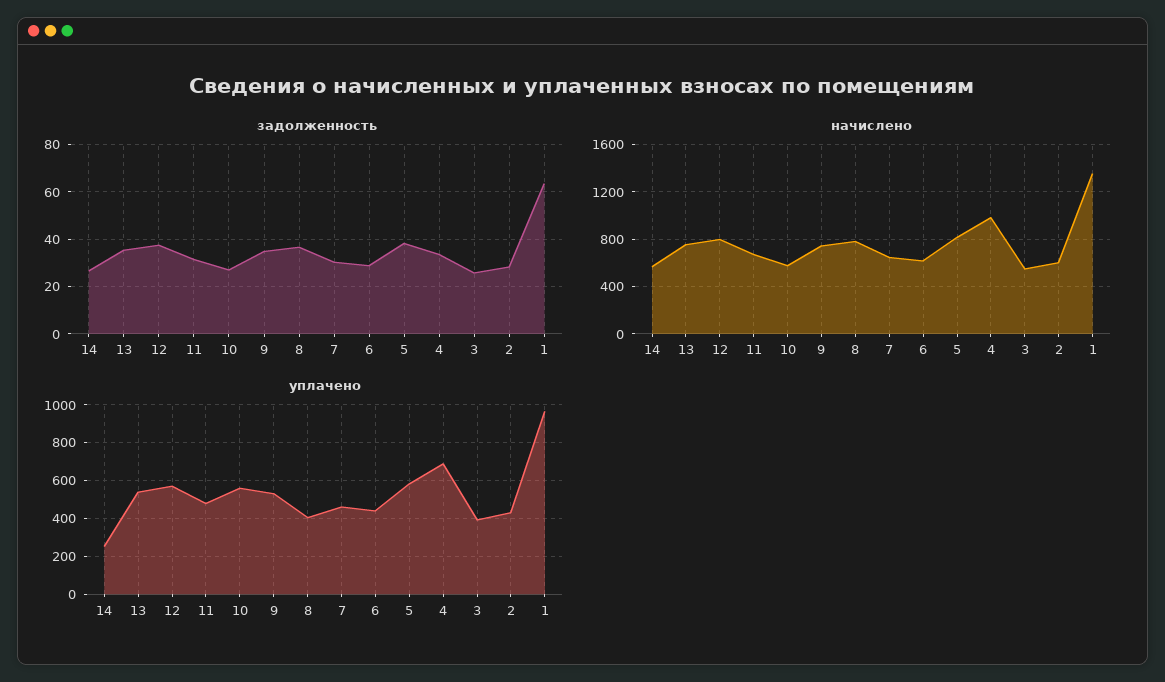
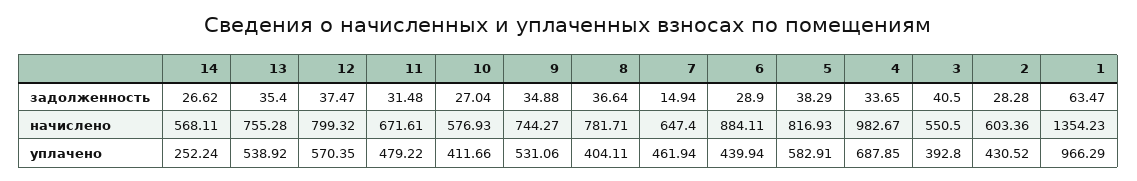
  {
    "задолженность": {
      "14": 26.62,
      "13": 35.4,
      "12": 37.47,
      "11": 31.48,
      "10": 27.04,
      "9": 34.88,
      "8": 36.64,
-     "7": 30,
+     "7": 14.94,
      "6": 28.9,
      "5": 38.29,
      "4": 33.65,
-     "3": 25,
+     "3": 40.5,
      "2": 28.28,
      "1": 63.47
    },
    "начислено": {
      "14": 568.11,
      "13": 755.28,
      "12": 799.32,
      "11": 671.61,
      "10": 576.93,
      "9": 744.27,
      "8": 781.71,
      "7": 647.4,
-     "6": 600,
+     "6": 884.11,
      "5": 816.93,
      "4": 982.67,
      "3": 550.5,
      "2": 603.36,
      "1": 1354.23
    },
    "уплачено": {
      "14": 252.24,
      "13": 538.92,
      "12": 570.35,
      "11": 479.22,
-     "10": 550,
+     "10": 411.66,
      "9": 531.06,
      "8": 404.11,
      "7": 461.94,
      "6": 439.94,
      "5": 582.91,
      "4": 687.85,
      "3": 392.8,
      "2": 430.52,
      "1": 966.29
    }
  }

